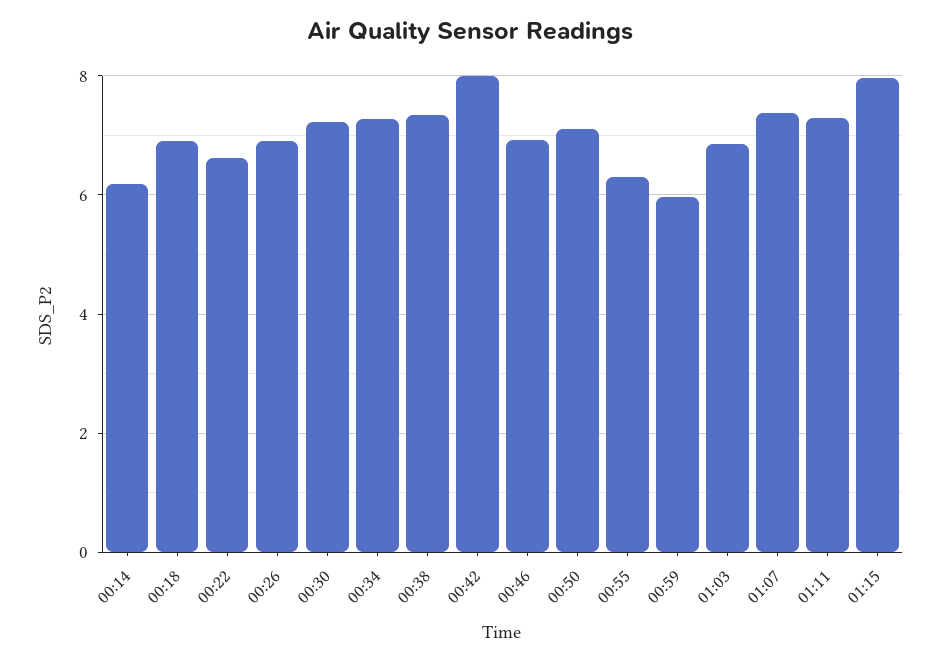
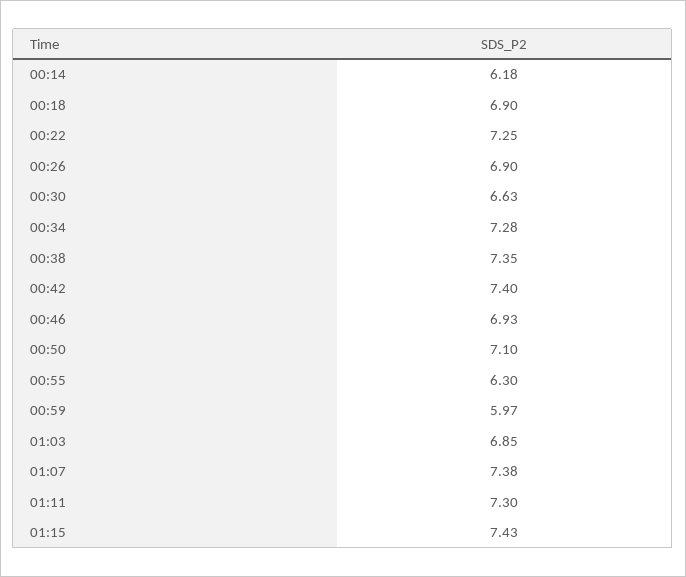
  {
    "00:14": 6.18,
    "00:18": 6.9,
-   "00:22": 6.6,
+   "00:22": 7.25,
    "00:26": 6.9,
-   "00:30": 7.2,
+   "00:30": 6.63,
    "00:34": 7.28,
    "00:38": 7.35,
-   "00:42": 8,
+   "00:42": 7.4,
    "00:46": 6.93,
    "00:50": 7.1,
    "00:55": 6.3,
    "00:59": 5.97,
    "01:03": 6.85,
    "01:07": 7.38,
    "01:11": 7.3,
-   "01:15": 8
+   "01:15": 7.43
  }

